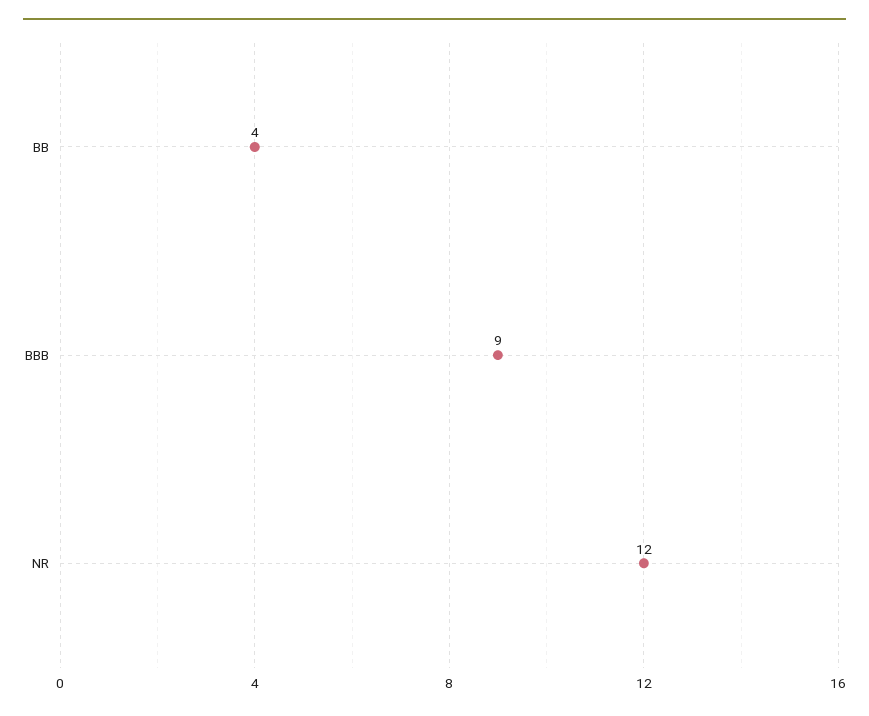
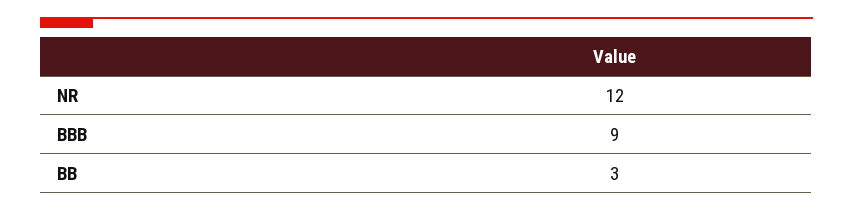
  {
-   "BB": 4,
+   "BB": 3,
    "BBB": 9,
    "NR": 12
  }

